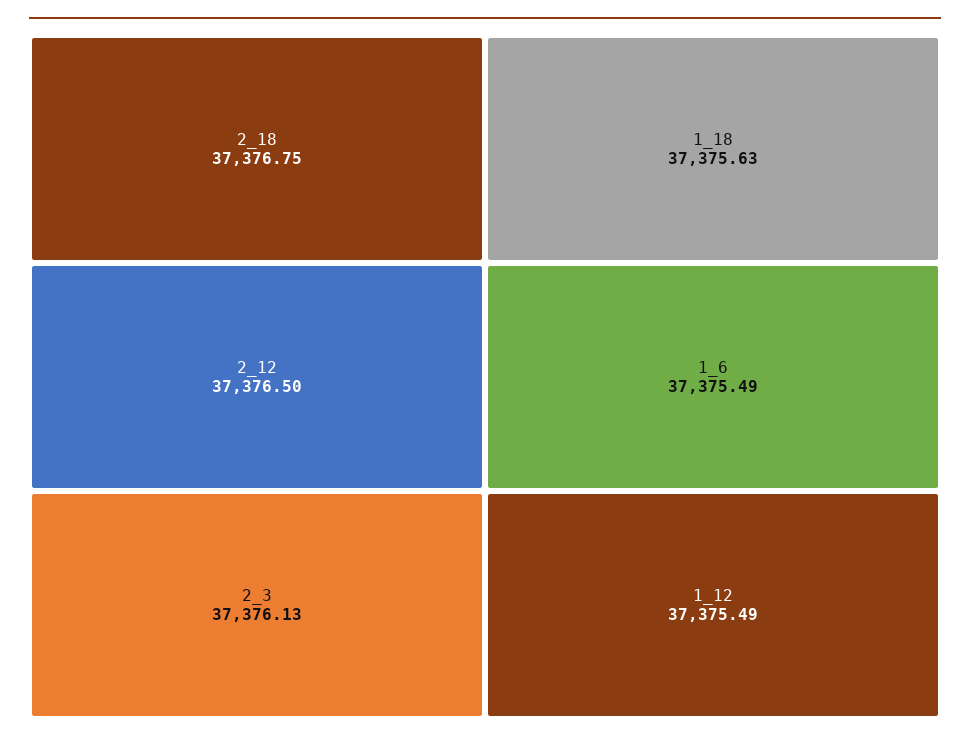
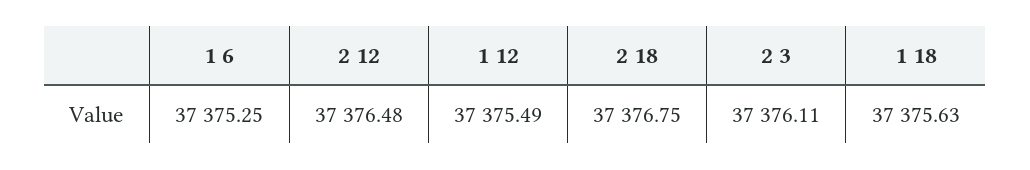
  {
    "2_18": 37376.75,
-   "2_12": 37376.5,
+   "2_12": 37376.48,
-   "2_3": 37376.13,
+   "2_3": 37376.11,
    "1_18": 37375.63,
-   "1_6": 37375.49,
+   "1_6": 37375.25,
    "1_12": 37375.49
  }

